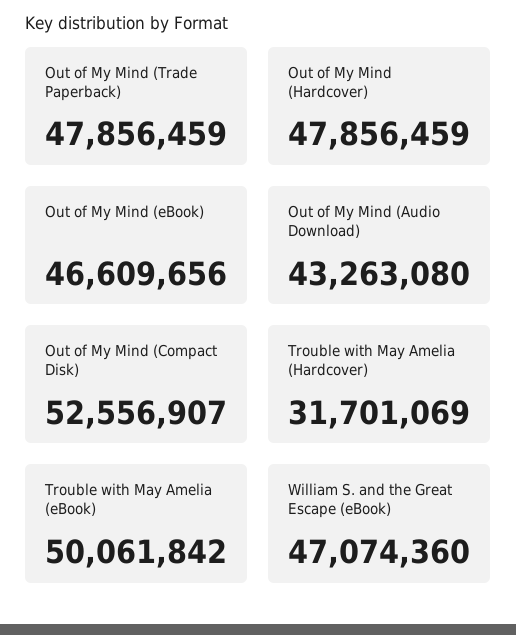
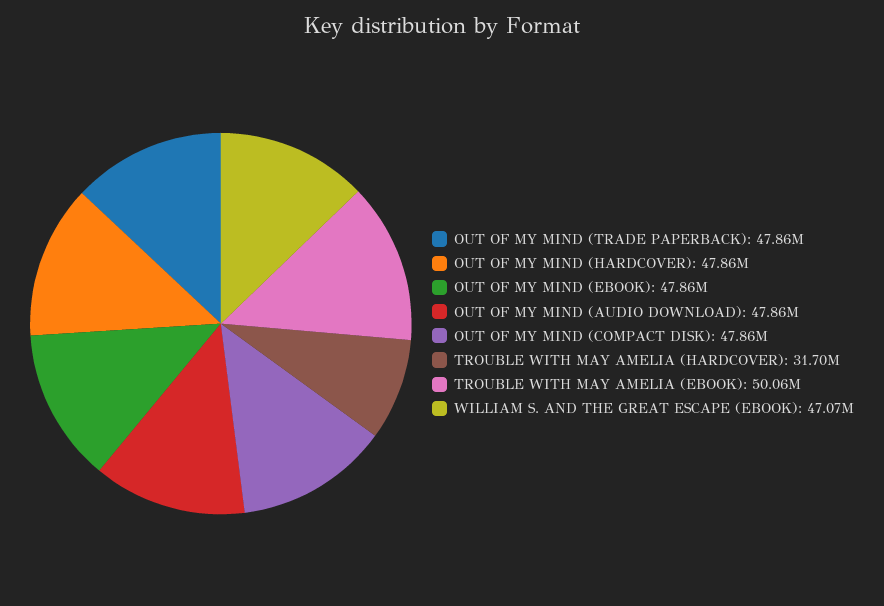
  {
    "Out of My Mind (Trade Paperback)": 47856459,
    "Out of My Mind (Hardcover)": 47856459,
-   "Out of My Mind (eBook)": 46609656,
+   "Out of My Mind (eBook)": 47860000,
-   "Out of My Mind (Audio Download)": 43263080,
+   "Out of My Mind (Audio Download)": 47860000,
-   "Out of My Mind (Compact Disk)": 52556907,
+   "Out of My Mind (Compact Disk)": 47860000,
    "Trouble with May Amelia (Hardcover)": 31701069,
    "Trouble with May Amelia (eBook)": 50061842,
    "William S. and the Great Escape (eBook)": 47074360
  }

